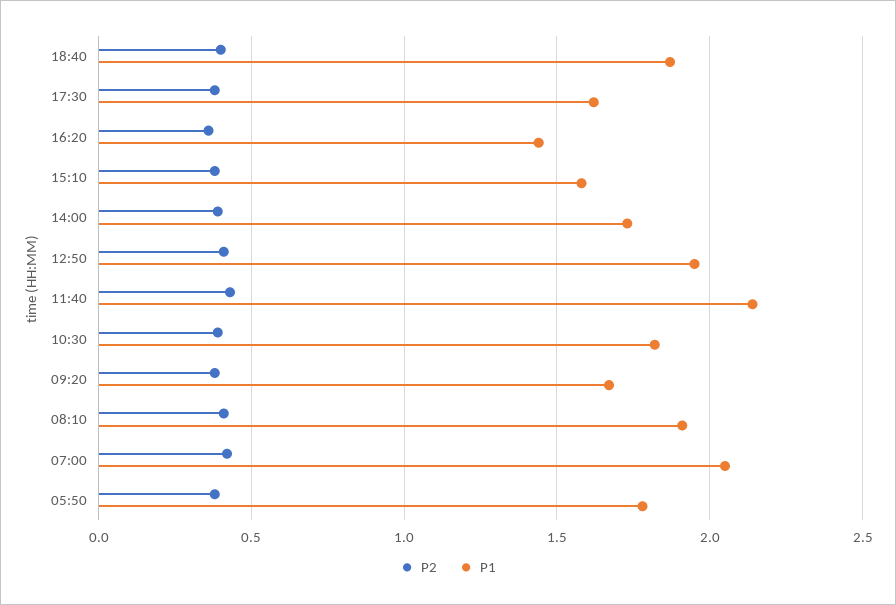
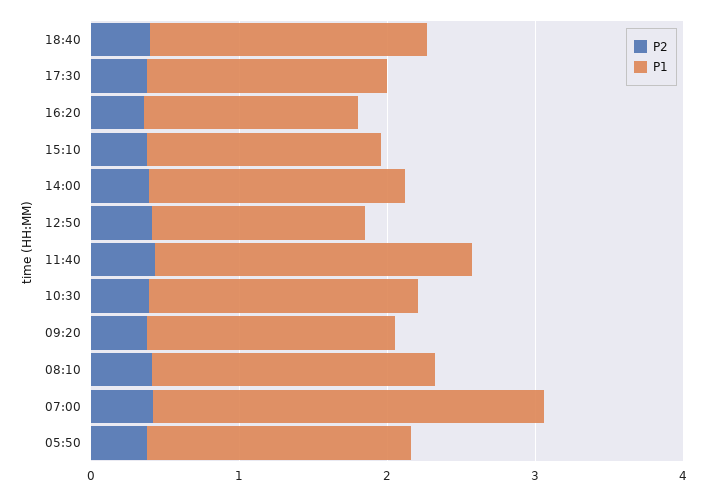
  {
    "P2": {
      "18:40": 0.4,
      "17:30": 0.4,
      "16:20": 0.35,
      "15:10": 0.4,
      "14:00": 0.4,
      "12:50": 0.4,
      "11:40": 0.45,
      "10:30": 0.4,
      "09:20": 0.4,
      "08:10": 0.4,
      "07:00": 0.4,
      "05:50": 0.4
    },
    "P1": {
      "18:40": 1.85,
      "17:30": 1.6,
      "16:20": 1.45,
      "15:10": 1.6,
      "14:00": 1.75,
-     "12:50": 1.95,
+     "12:50": 1.4,
      "11:40": 2.15,
      "10:30": 1.8,
      "09:20": 1.65,
      "08:10": 1.9,
-     "07:00": 2.05,
+     "07:00": 2.6,
      "05:50": 1.8
    }
  }

